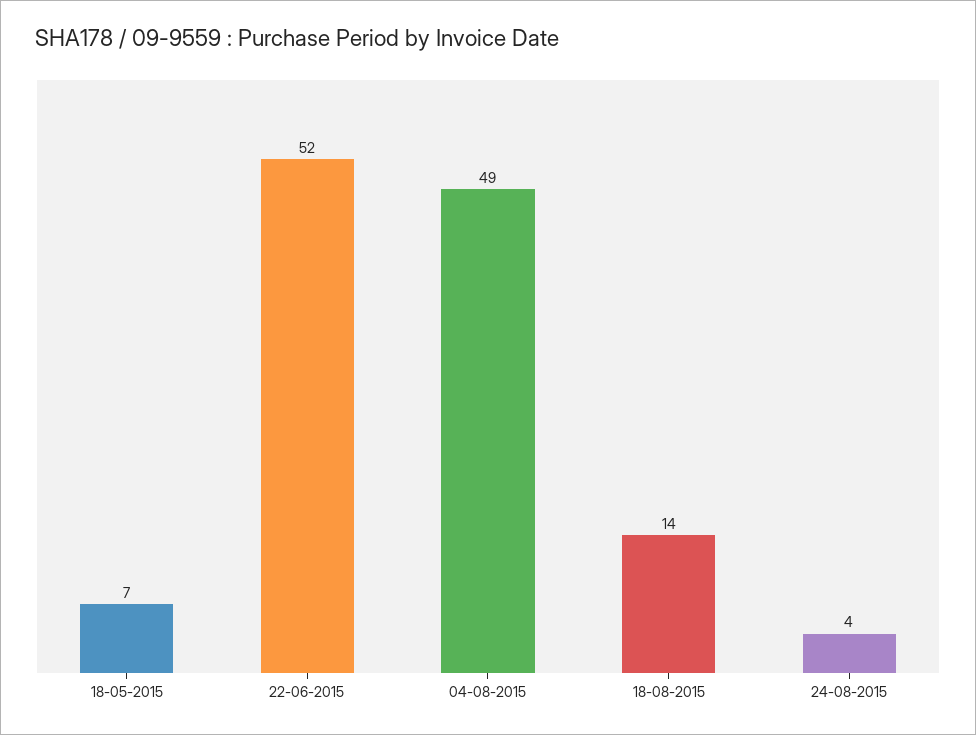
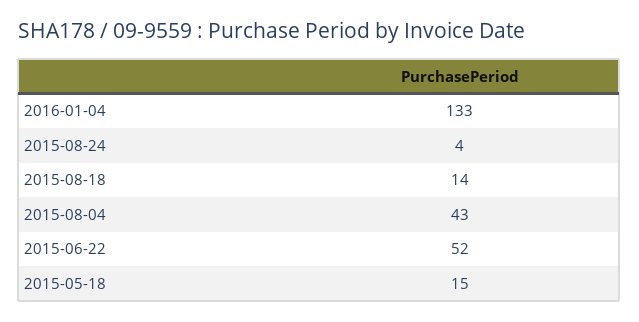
  {
-   "18-05-2015": 7,
+   "18-05-2015": 15,
    "22-06-2015": 52,
-   "04-08-2015": 49,
+   "04-08-2015": 43,
    "18-08-2015": 14,
-   "24-08-2015": 4
+   "24-08-2015": 4,
+   "2016-01-04": 133
  }

